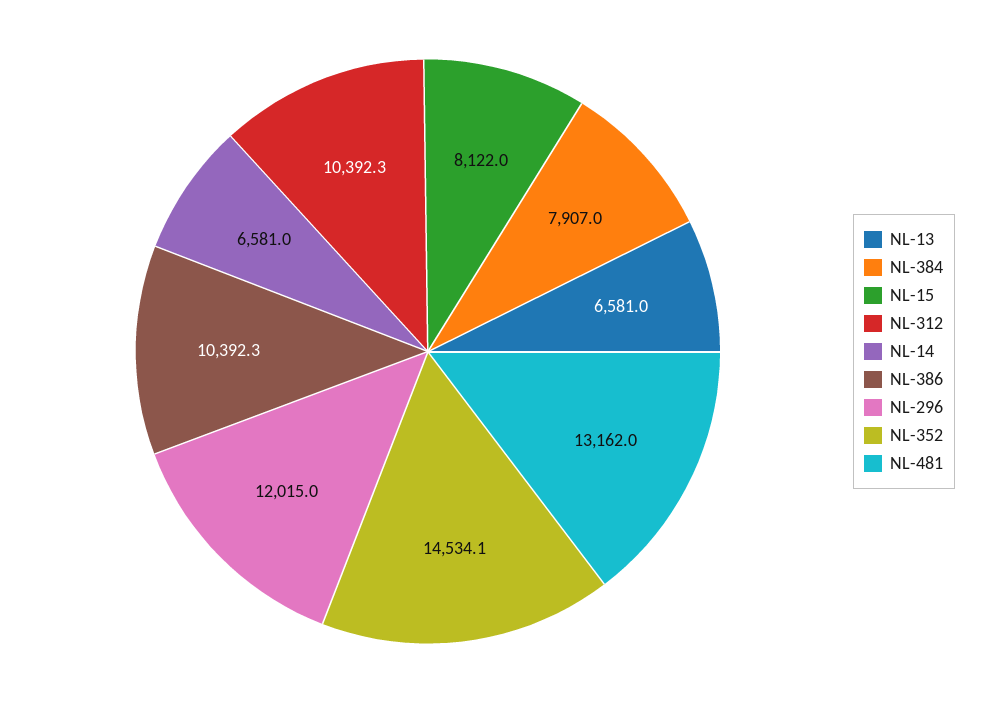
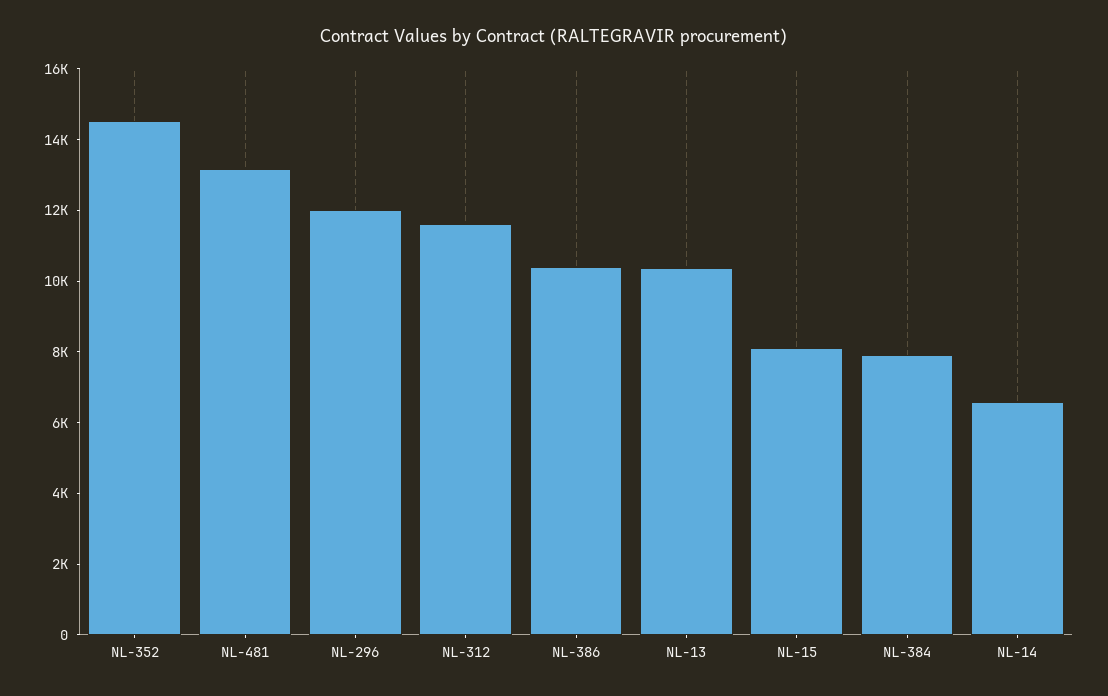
  {
-   "NL-13": 6581,
+   "NL-13": 10500,
    "NL-384": 7907,
    "NL-15": 8122,
-   "NL-312": 10392.3,
+   "NL-312": 11500,
    "NL-14": 6581,
    "NL-386": 10392.3,
    "NL-296": 12015,
    "NL-352": 14534.1,
    "NL-481": 13162
  }

